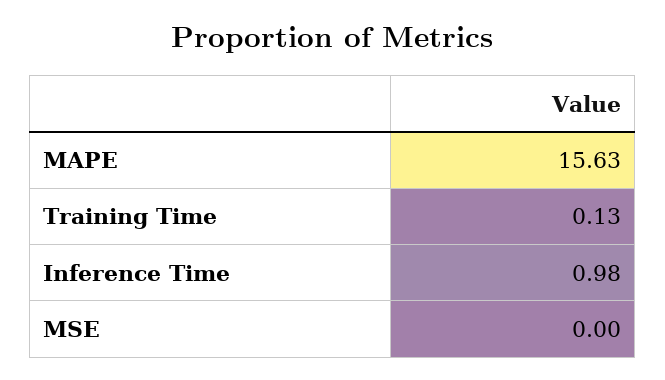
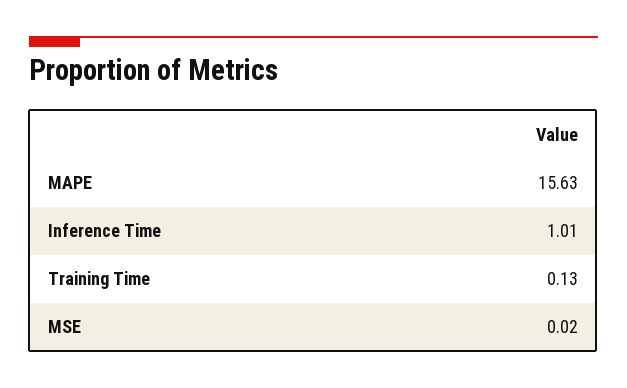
  {
    "MAPE": 15.63,
    "Training Time": 0.13,
-   "Inference Time": 0.98,
+   "Inference Time": 1.01,
-   "MSE": 0
+   "MSE": 0.02
  }

